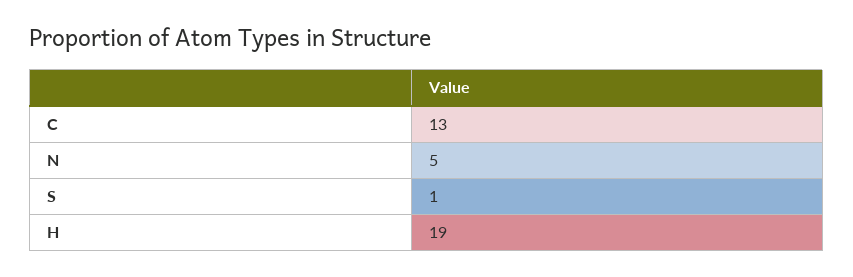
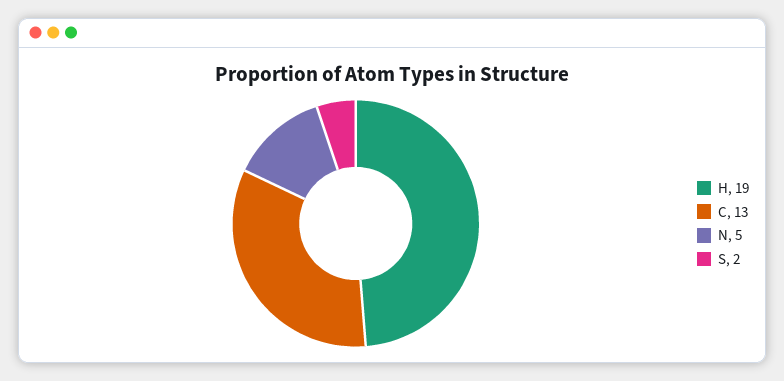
  {
    "C": 13,
    "N": 5,
-   "S": 1,
+   "S": 2,
    "H": 19
  }

